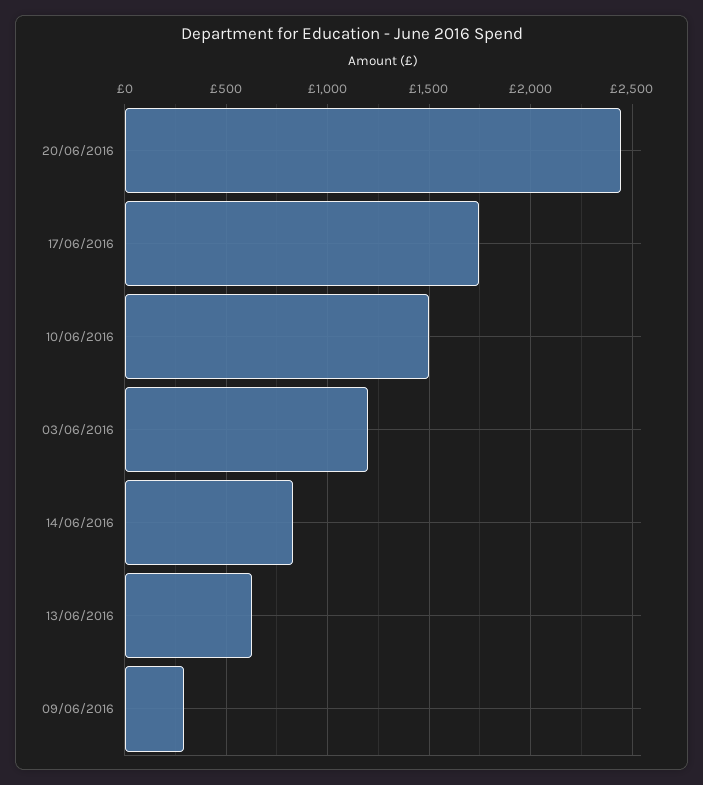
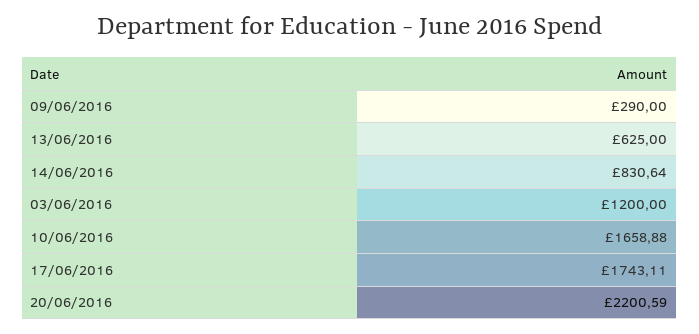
  {
-   "20/06/2016": 2450,
+   "20/06/2016": 2200.59,
    "17/06/2016": 1743.11,
-   "10/06/2016": 1500,
+   "10/06/2016": 1658.88,
    "03/06/2016": 1200,
    "14/06/2016": 830.64,
    "13/06/2016": 625,
    "09/06/2016": 290
  }

